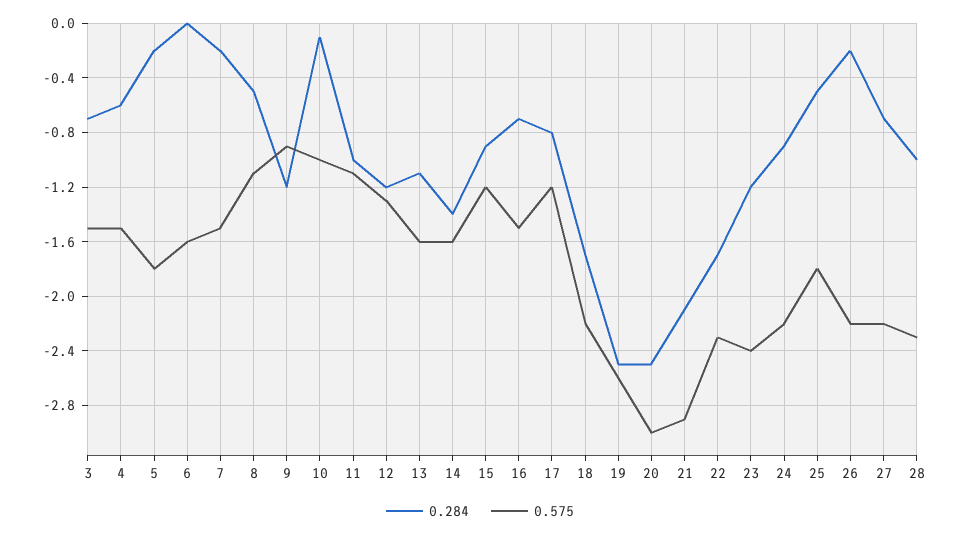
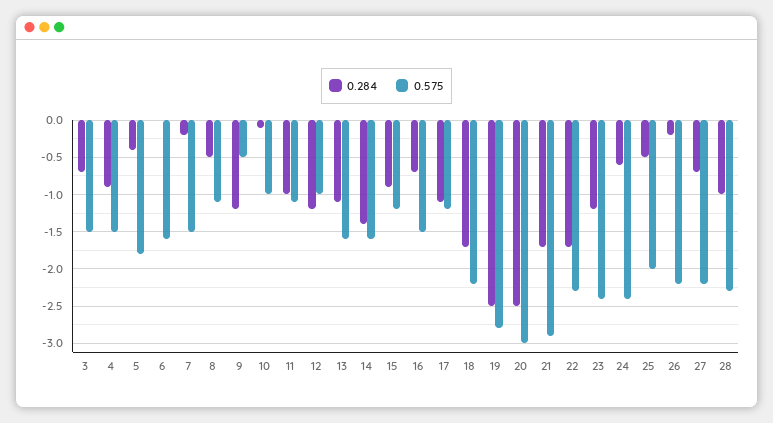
  {
    "0.284": {
      "3": -0.7,
-     "4": -0.6,
+     "4": -0.9,
-     "5": -0.2,
+     "5": -0.4,
      "6": 0,
      "7": -0.2,
      "8": -0.5,
      "9": -1.2,
      "10": -0.1,
      "11": -1,
      "12": -1.2,
      "13": -1.1,
      "14": -1.4,
      "15": -0.9,
      "16": -0.7,
-     "17": -0.8,
+     "17": -1.1,
      "18": -1.7,
      "19": -2.5,
      "20": -2.5,
-     "21": -2.1,
+     "21": -1.7,
      "22": -1.7,
      "23": -1.2,
-     "24": -0.9,
+     "24": -0.6,
      "25": -0.5,
      "26": -0.2,
      "27": -0.7,
      "28": -1
    },
    "0.575": {
      "3": -1.5,
      "4": -1.5,
      "5": -1.8,
      "6": -1.6,
      "7": -1.5,
      "8": -1.1,
-     "9": -0.9,
+     "9": -0.5,
      "10": -1,
      "11": -1.1,
-     "12": -1.3,
+     "12": -1,
      "13": -1.6,
      "14": -1.6,
      "15": -1.2,
      "16": -1.5,
      "17": -1.2,
      "18": -2.2,
-     "19": -2.6,
+     "19": -2.8,
      "20": -3,
      "21": -2.9,
      "22": -2.3,
      "23": -2.4,
-     "24": -2.2,
+     "24": -2.4,
-     "25": -1.8,
+     "25": -2,
      "26": -2.2,
      "27": -2.2,
      "28": -2.3
    }
  }

